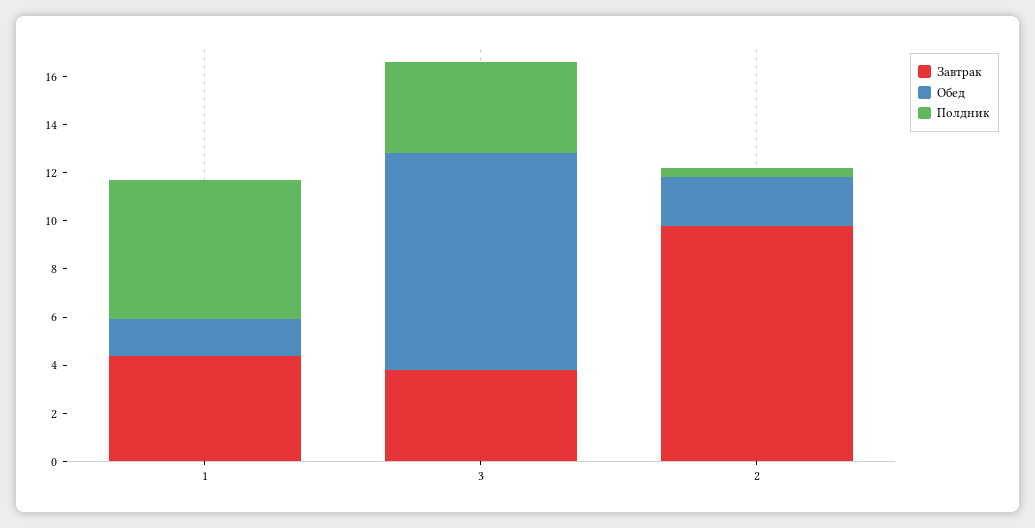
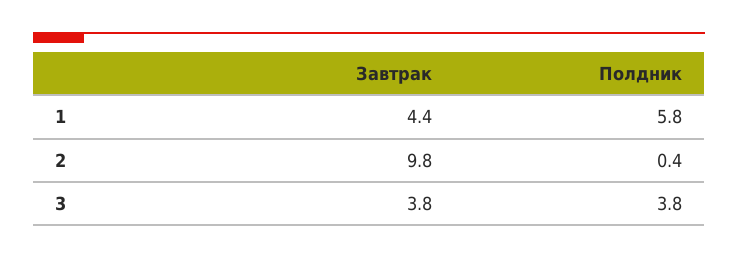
  {
    "Завтрак": {
      "1": 4.4,
      "3": 3.8,
      "2": 9.8
    },
-   "Обед": {
-     "1": 1.5,
-     "3": 9,
-     "2": 2
-   },
    "Полдник": {
      "1": 5.8,
      "3": 3.8,
      "2": 0.4
    }
  }

